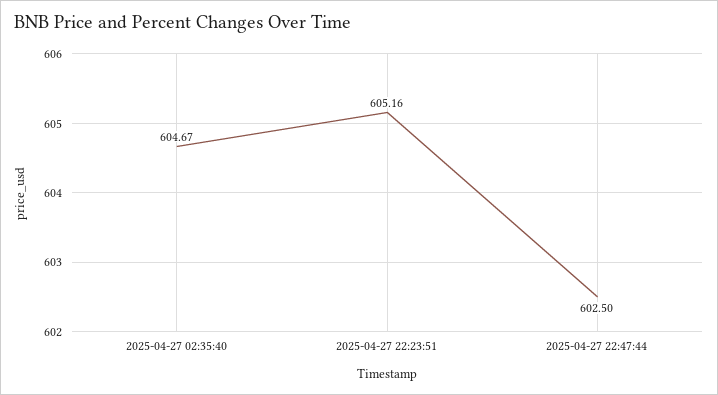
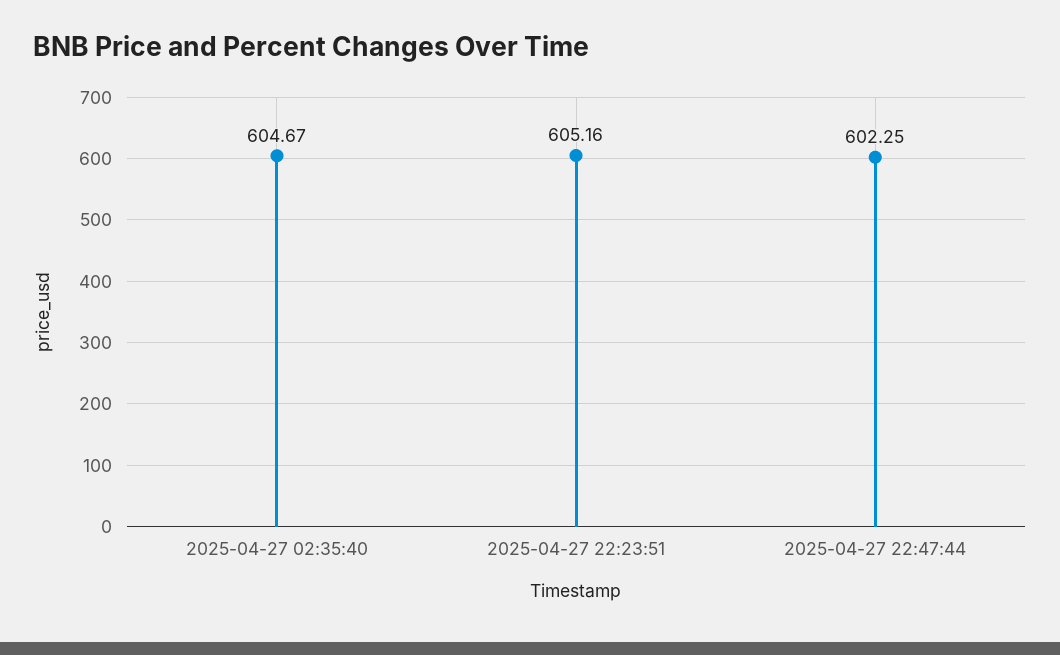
  {
    "2025-04-27 02:35:40": 604.67,
    "2025-04-27 22:23:51": 605.16,
-   "2025-04-27 22:47:44": 602.5
+   "2025-04-27 22:47:44": 602.25
  }

